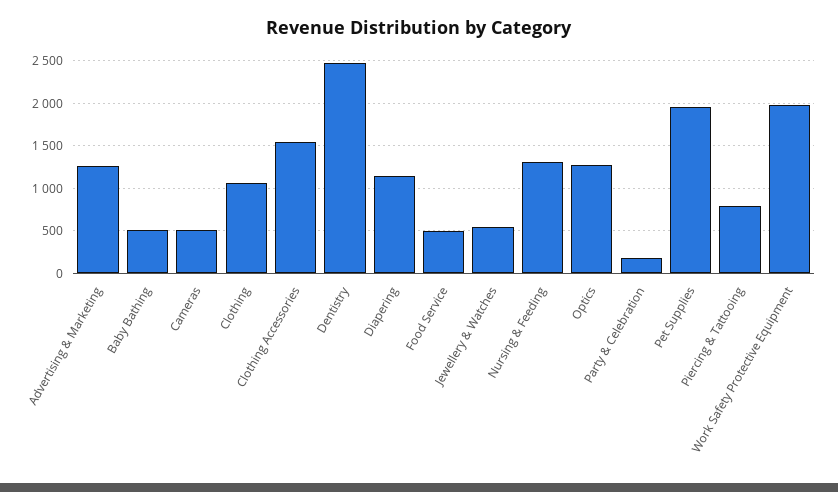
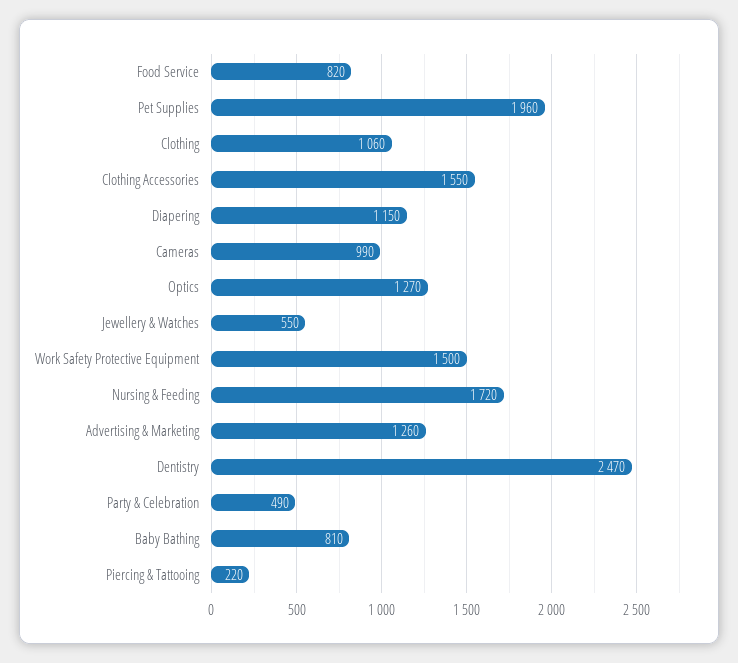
  {
    "Advertising & Marketing": 1260,
-   "Baby Bathing": 500,
+   "Baby Bathing": 810,
-   "Cameras": 500,
+   "Cameras": 990,
    "Clothing": 1060,
    "Clothing Accessories": 1550,
    "Dentistry": 2470,
    "Diapering": 1150,
-   "Food Service": 500,
+   "Food Service": 820,
    "Jewellery & Watches": 550,
-   "Nursing & Feeding": 1300,
+   "Nursing & Feeding": 1720,
    "Optics": 1270,
-   "Party & Celebration": 200,
+   "Party & Celebration": 490,
    "Pet Supplies": 1960,
-   "Piercing & Tattooing": 800,
+   "Piercing & Tattooing": 220,
-   "Work Safety Protective Equipment": 2000
+   "Work Safety Protective Equipment": 1500
  }

